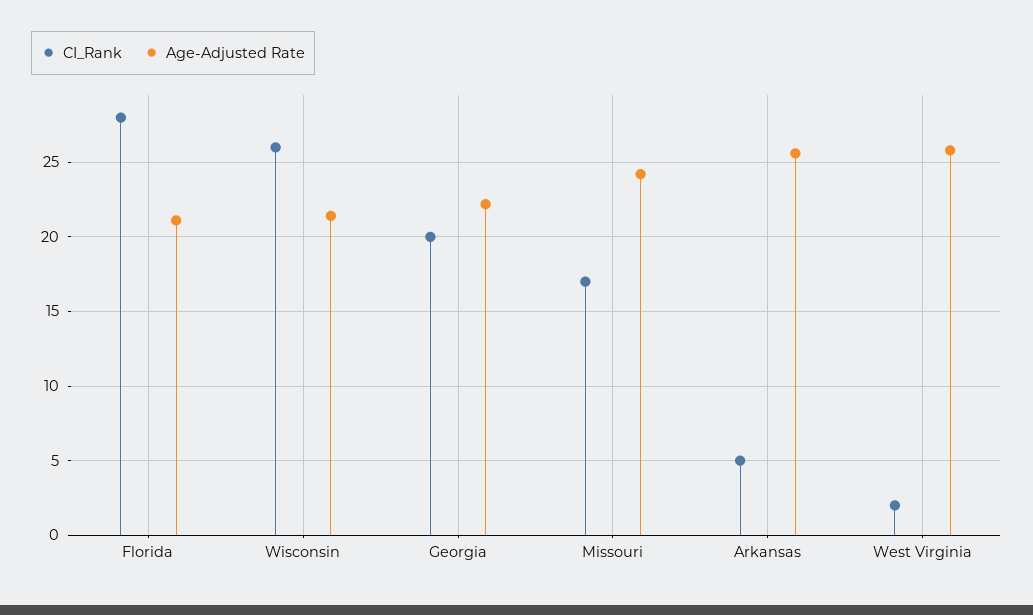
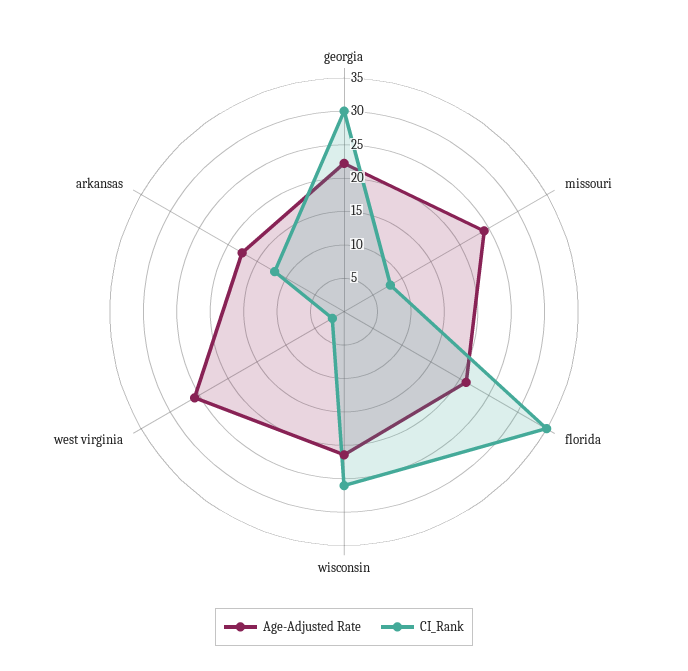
  {
    "CI_Rank": {
-     "Florida": 28,
+     "Florida": 35,
      "Wisconsin": 26,
-     "Georgia": 20,
+     "Georgia": 30,
-     "Missouri": 17,
+     "Missouri": 7.5,
-     "Arkansas": 5,
+     "Arkansas": 12.5,
      "West Virginia": 2
    },
    "Age-Adjusted Rate": {
      "Florida": 21,
      "Wisconsin": 21.5,
      "Georgia": 22,
      "Missouri": 24,
-     "Arkansas": 25.5,
+     "Arkansas": 17.5,
      "West Virginia": 26
    }
  }

